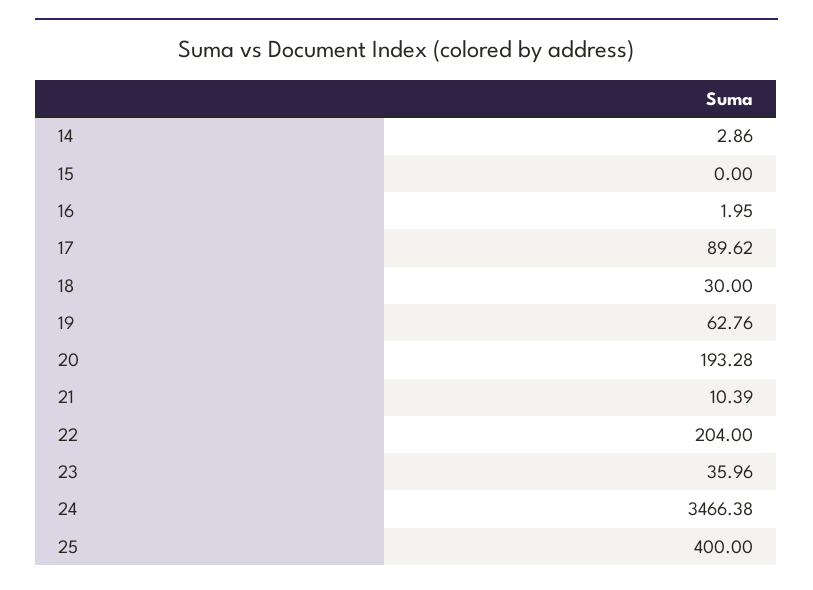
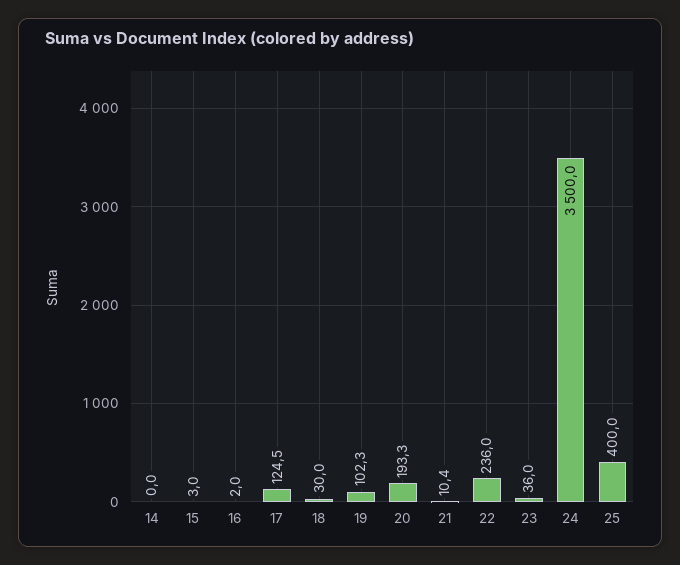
  {
-   "14": 2.86,
+   "14": 0,
-   "15": 0,
+   "15": 3,
    "16": 1.95,
-   "17": 89.62,
+   "17": 124.5,
    "18": 30,
-   "19": 62.76,
+   "19": 102.3,
    "20": 193.28,
    "21": 10.39,
-   "22": 204,
+   "22": 236,
    "23": 35.96,
-   "24": 3466.38,
+   "24": 3500,
    "25": 400
  }

